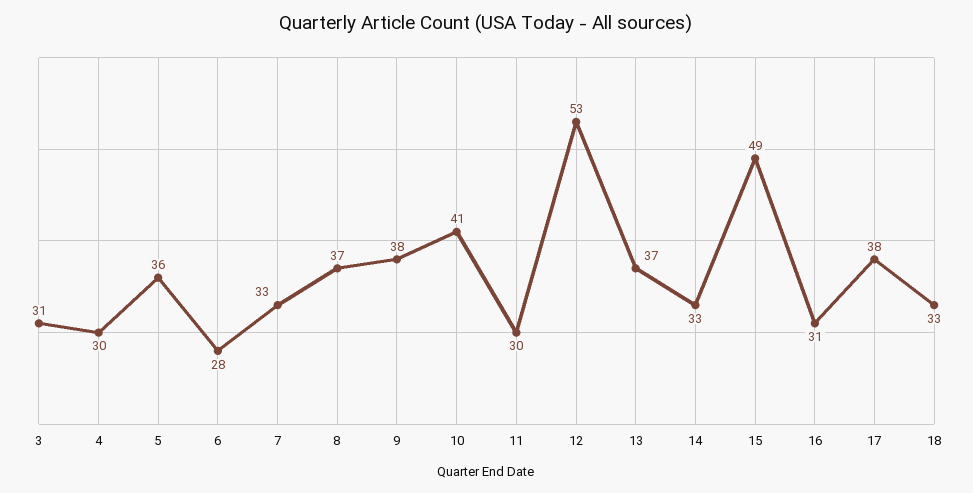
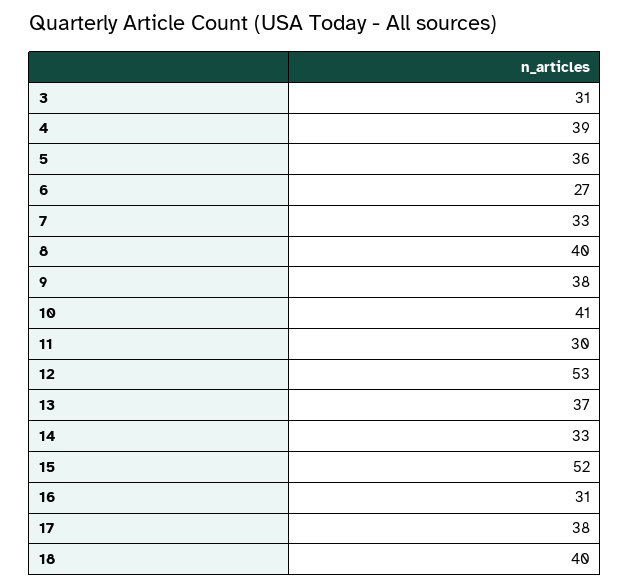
  {
    "3": 31,
-   "4": 30,
+   "4": 39,
    "5": 36,
-   "6": 28,
+   "6": 27,
    "7": 33,
-   "8": 37,
+   "8": 40,
    "9": 38,
    "10": 41,
    "11": 30,
    "12": 53,
    "13": 37,
    "14": 33,
-   "15": 49,
+   "15": 52,
    "16": 31,
    "17": 38,
-   "18": 33
+   "18": 40
  }

